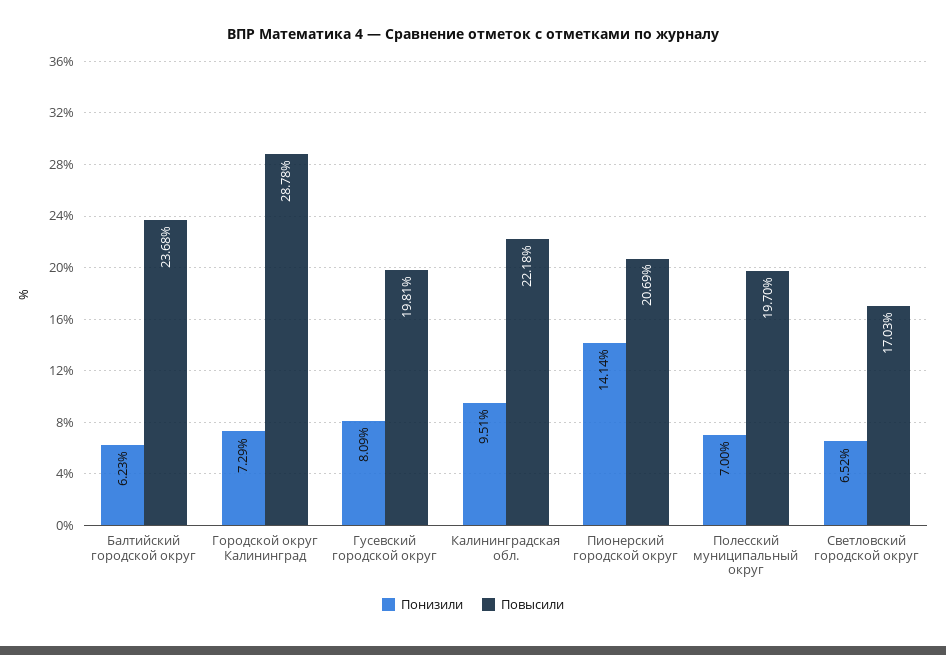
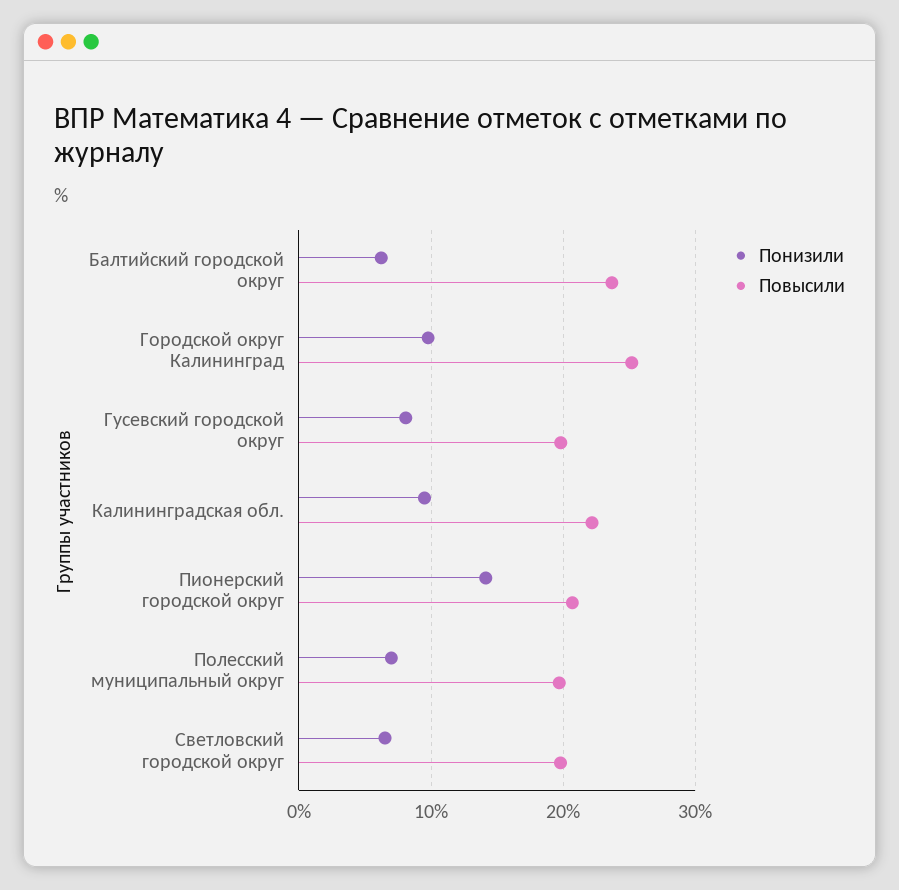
  {
    "Понизили": {
      "Балтийский городской округ": 6.23,
-     "Городской округ Калининград": 7.29,
+     "Городской округ Калининград": 10,
      "Гусевский городской округ": 8.09,
      "Калининградская обл.": 9.51,
      "Пионерский городской округ": 14.14,
      "Полесский муниципальный округ": 7,
      "Светловский городской округ": 6.52
    },
    "Повысили": {
      "Балтийский городской округ": 23.68,
-     "Городской округ Калининград": 28.78,
+     "Городской округ Калининград": 25,
      "Гусевский городской округ": 19.81,
      "Калининградская обл.": 22.18,
      "Пионерский городской округ": 20.69,
      "Полесский муниципальный округ": 19.7,
-     "Светловский городской округ": 17.03
+     "Светловский городской округ": 20
    }
  }

